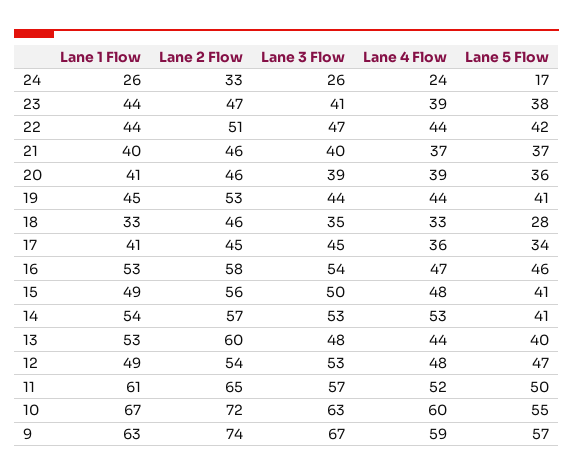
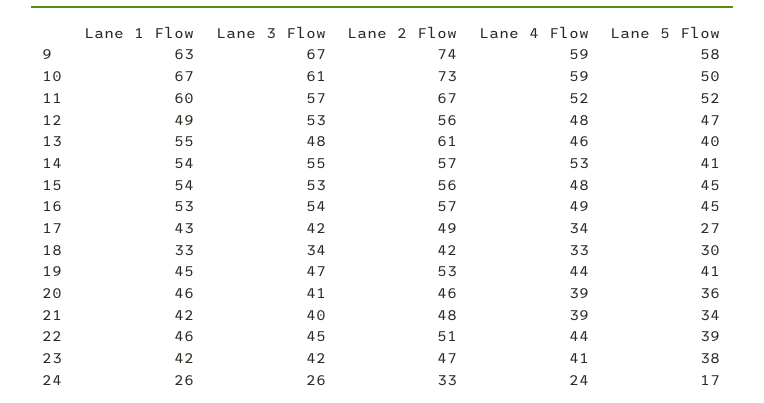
  {
    "Lane 1 Flow": {
      "24": 26,
-     "23": 44,
+     "23": 42,
-     "22": 44,
+     "22": 46,
-     "21": 40,
+     "21": 42,
-     "20": 41,
+     "20": 46,
      "19": 45,
      "18": 33,
-     "17": 41,
+     "17": 43,
      "16": 53,
-     "15": 49,
+     "15": 54,
      "14": 54,
-     "13": 53,
+     "13": 55,
      "12": 49,
-     "11": 61,
+     "11": 60,
      "10": 67,
      "9": 63
    },
    "Lane 2 Flow": {
      "24": 33,
      "23": 47,
      "22": 51,
-     "21": 46,
+     "21": 48,
      "20": 46,
      "19": 53,
-     "18": 46,
+     "18": 42,
-     "17": 45,
+     "17": 49,
-     "16": 58,
+     "16": 57,
      "15": 56,
      "14": 57,
-     "13": 60,
+     "13": 61,
-     "12": 54,
+     "12": 56,
-     "11": 65,
+     "11": 67,
-     "10": 72,
+     "10": 73,
      "9": 74
    },
    "Lane 3 Flow": {
      "24": 26,
-     "23": 41,
+     "23": 42,
-     "22": 47,
+     "22": 45,
      "21": 40,
-     "20": 39,
+     "20": 41,
-     "19": 44,
+     "19": 47,
-     "18": 35,
+     "18": 34,
-     "17": 45,
+     "17": 42,
      "16": 54,
-     "15": 50,
+     "15": 53,
-     "14": 53,
+     "14": 55,
      "13": 48,
      "12": 53,
      "11": 57,
-     "10": 63,
+     "10": 61,
      "9": 67
    },
    "Lane 4 Flow": {
      "24": 24,
-     "23": 39,
+     "23": 41,
      "22": 44,
-     "21": 37,
+     "21": 39,
      "20": 39,
      "19": 44,
      "18": 33,
-     "17": 36,
+     "17": 34,
-     "16": 47,
+     "16": 49,
      "15": 48,
      "14": 53,
-     "13": 44,
+     "13": 46,
      "12": 48,
      "11": 52,
-     "10": 60,
+     "10": 59,
      "9": 59
    },
    "Lane 5 Flow": {
      "24": 17,
      "23": 38,
-     "22": 42,
+     "22": 39,
-     "21": 37,
+     "21": 34,
      "20": 36,
      "19": 41,
-     "18": 28,
+     "18": 30,
-     "17": 34,
+     "17": 27,
-     "16": 46,
+     "16": 45,
-     "15": 41,
+     "15": 45,
      "14": 41,
      "13": 40,
      "12": 47,
-     "11": 50,
+     "11": 52,
-     "10": 55,
+     "10": 50,
-     "9": 57
+     "9": 58
    }
  }

